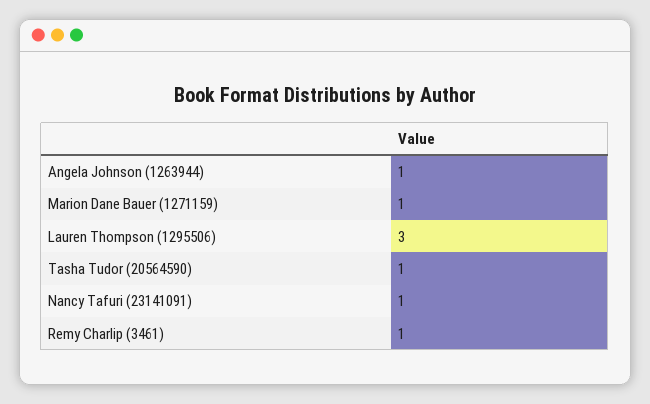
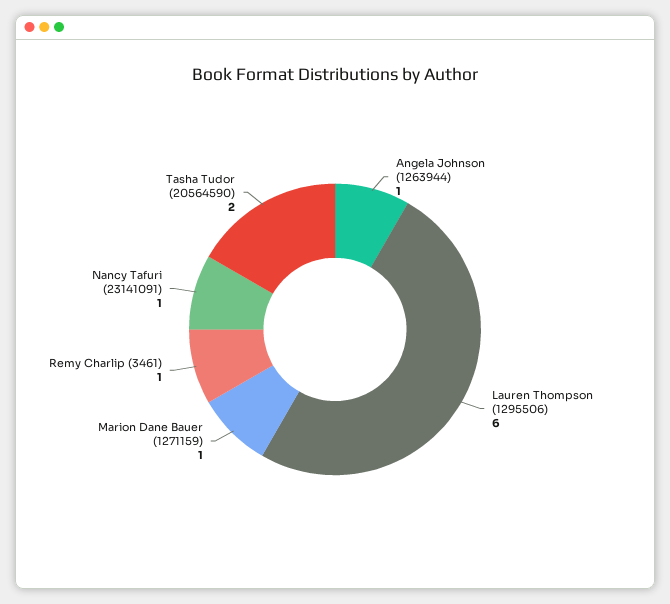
  {
    "Angela Johnson (1263944)": 1,
    "Marion Dane Bauer (1271159)": 1,
-   "Lauren Thompson (1295506)": 3,
+   "Lauren Thompson (1295506)": 6,
-   "Tasha Tudor (20564590)": 1,
+   "Tasha Tudor (20564590)": 2,
    "Nancy Tafuri (23141091)": 1,
    "Remy Charlip (3461)": 1
  }

